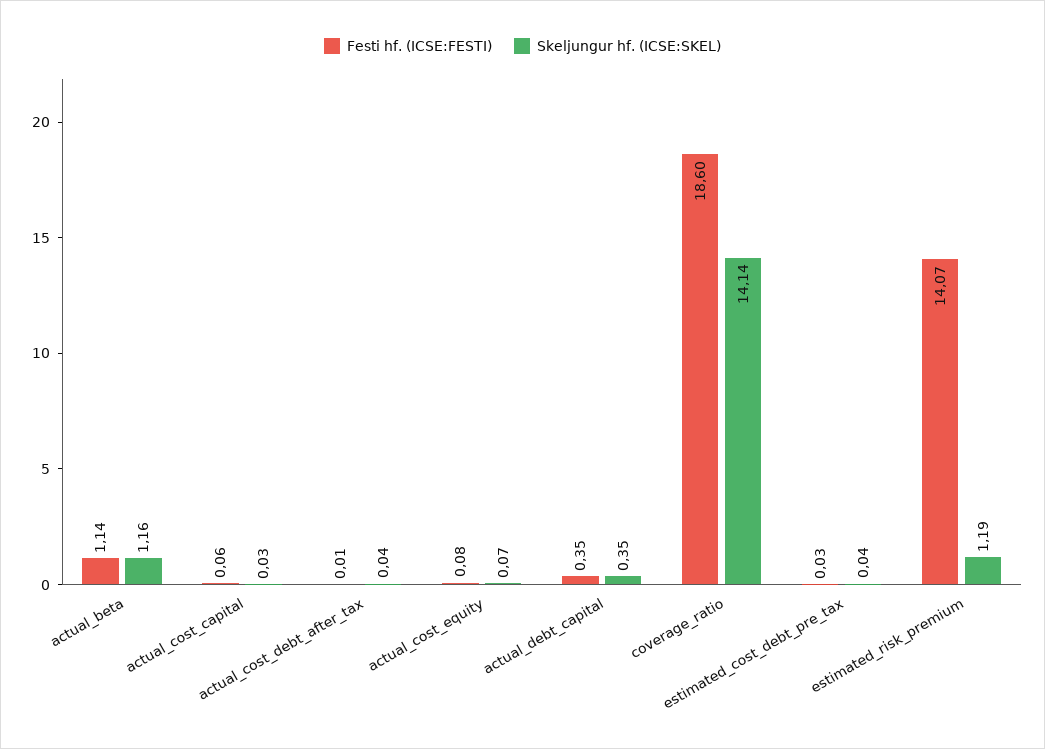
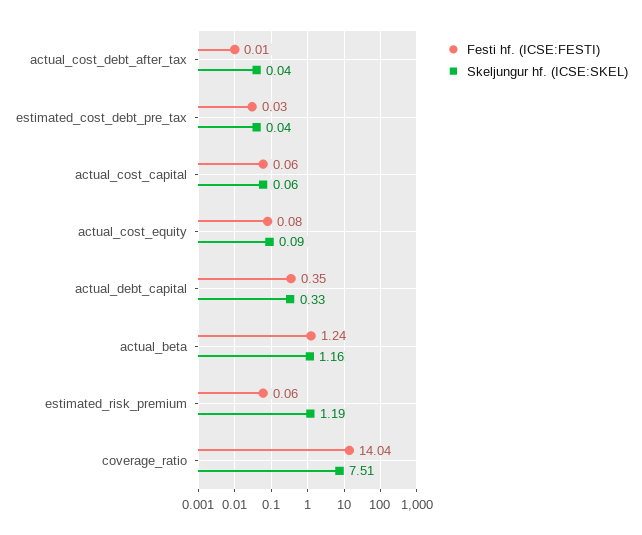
  {
    "Festi hf. (ICSE:FESTI)": {
-     "actual_beta": 1.14,
+     "actual_beta": 1.24,
      "actual_cost_capital": 0.06,
      "actual_cost_debt_after_tax": 0.01,
      "actual_cost_equity": 0.08,
      "actual_debt_capital": 0.35,
-     "coverage_ratio": 18.6,
+     "coverage_ratio": 14.04,
      "estimated_cost_debt_pre_tax": 0.03,
-     "estimated_risk_premium": 14.07
+     "estimated_risk_premium": 0.06
    },
    "Skeljungur hf. (ICSE:SKEL)": {
      "actual_beta": 1.16,
-     "actual_cost_capital": 0.03,
+     "actual_cost_capital": 0.06,
      "actual_cost_debt_after_tax": 0.04,
-     "actual_cost_equity": 0.07,
+     "actual_cost_equity": 0.09,
-     "actual_debt_capital": 0.35,
+     "actual_debt_capital": 0.33,
-     "coverage_ratio": 14.14,
+     "coverage_ratio": 7.51,
      "estimated_cost_debt_pre_tax": 0.04,
      "estimated_risk_premium": 1.19
    }
  }

